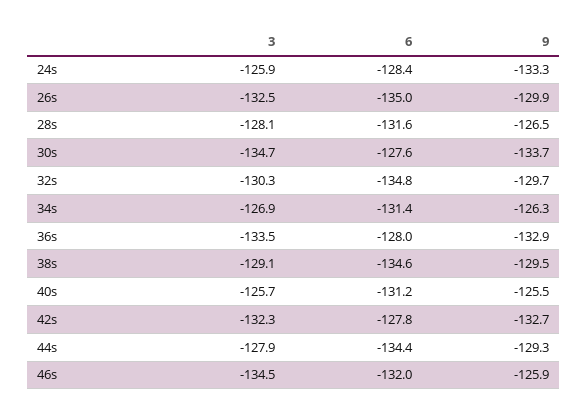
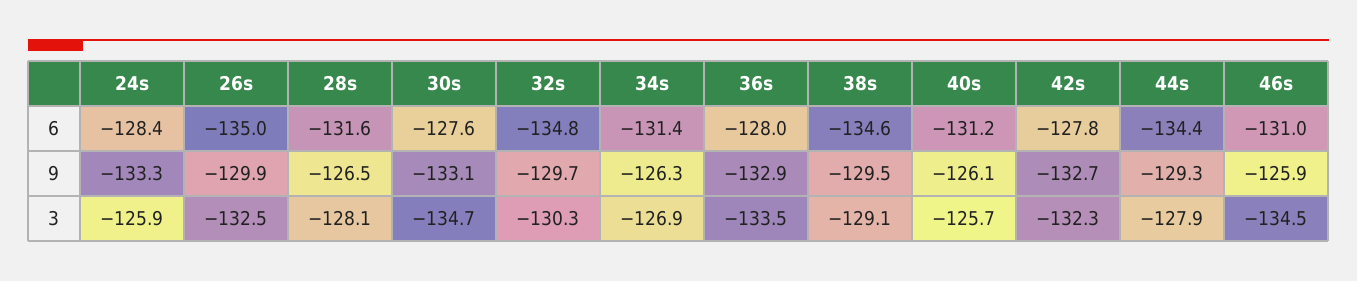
  {
    "3": {
      "24s": -125.9,
      "26s": -132.5,
      "28s": -128.1,
      "30s": -134.7,
      "32s": -130.3,
      "34s": -126.9,
      "36s": -133.5,
      "38s": -129.1,
      "40s": -125.7,
      "42s": -132.3,
      "44s": -127.9,
      "46s": -134.5
    },
    "6": {
      "24s": -128.4,
      "26s": -135,
      "28s": -131.6,
      "30s": -127.6,
      "32s": -134.8,
      "34s": -131.4,
      "36s": -128,
      "38s": -134.6,
      "40s": -131.2,
      "42s": -127.8,
      "44s": -134.4,
-     "46s": -132
+     "46s": -131
    },
    "9": {
      "24s": -133.3,
      "26s": -129.9,
      "28s": -126.5,
-     "30s": -133.7,
+     "30s": -133.1,
      "32s": -129.7,
      "34s": -126.3,
      "36s": -132.9,
      "38s": -129.5,
-     "40s": -125.5,
+     "40s": -126.1,
      "42s": -132.7,
      "44s": -129.3,
      "46s": -125.9
    }
  }

